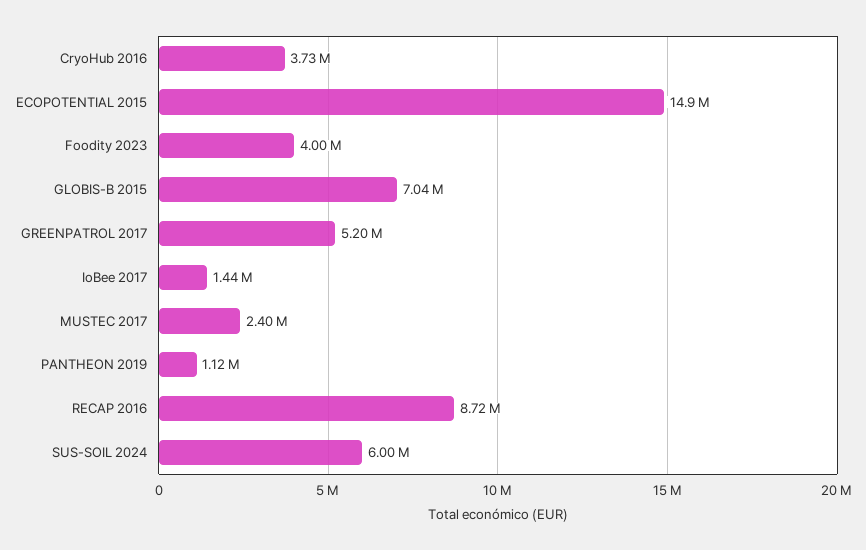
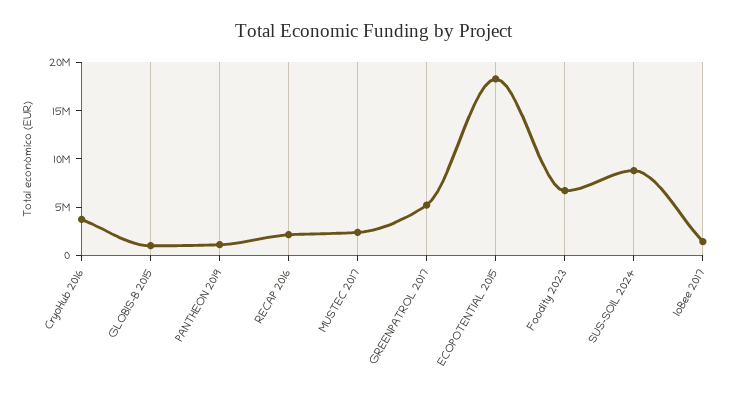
  {
    "CryoHub 2016": 3730000,
-   "ECOPOTENTIAL 2015": 14900000,
+   "ECOPOTENTIAL 2015": 18000000,
-   "Foodity 2023": 4000000,
+   "Foodity 2023": 7000000,
-   "GLOBIS-B 2015": 7040000,
+   "GLOBIS-B 2015": 1000000,
    "GREENPATROL 2017": 5200000,
    "IoBee 2017": 1440000,
    "MUSTEC 2017": 2400000,
    "PANTHEON 2019": 1120000,
-   "RECAP 2016": 8720000,
+   "RECAP 2016": 2000000,
-   "SUS-SOIL 2024": 6000000
+   "SUS-SOIL 2024": 9000000
  }

